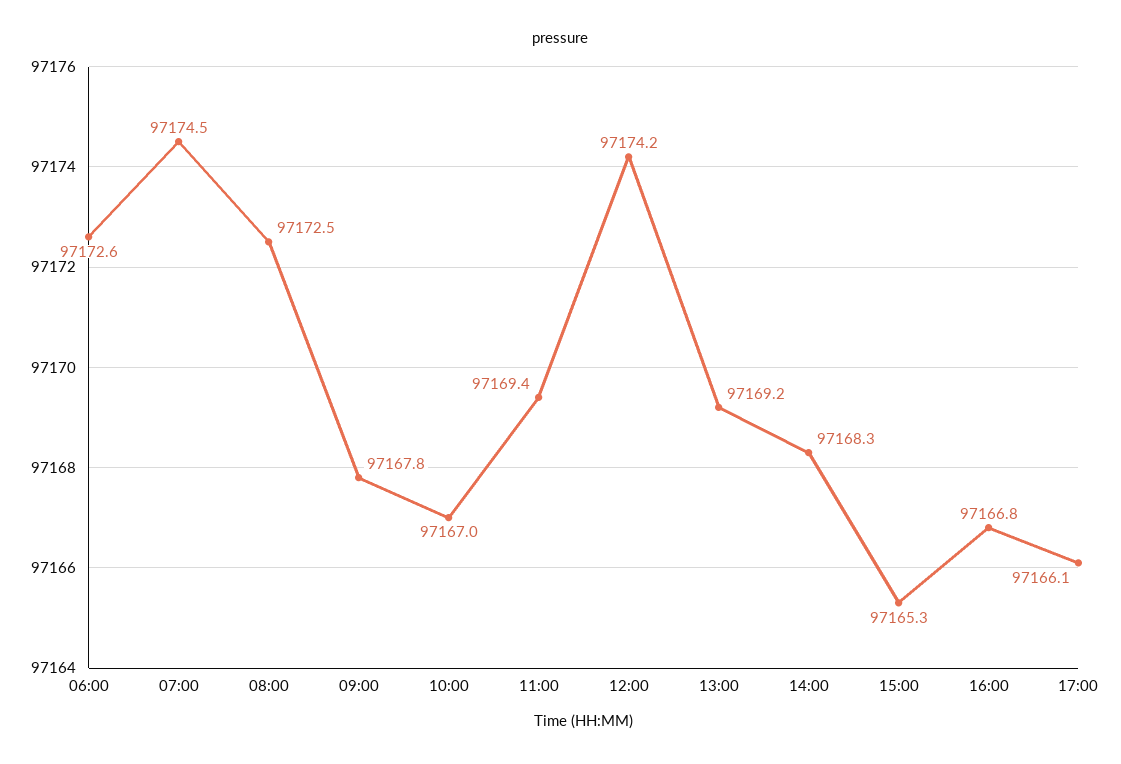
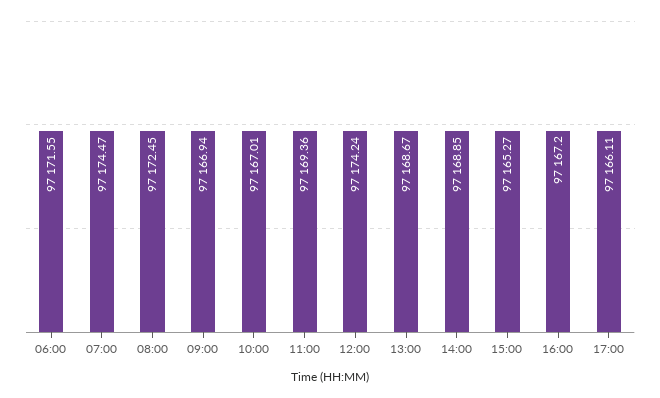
  {
-   "06:00": 97172.6,
+   "06:00": 97171.55,
    "07:00": 97174.47,
    "08:00": 97172.45,
-   "09:00": 97167.8,
+   "09:00": 97166.94,
    "10:00": 97167.01,
    "11:00": 97169.36,
    "12:00": 97174.24,
-   "13:00": 97169.2,
+   "13:00": 97168.67,
-   "14:00": 97168.3,
+   "14:00": 97168.85,
    "15:00": 97165.27,
-   "16:00": 97166.8,
+   "16:00": 97167.2,
    "17:00": 97166.11
  }

